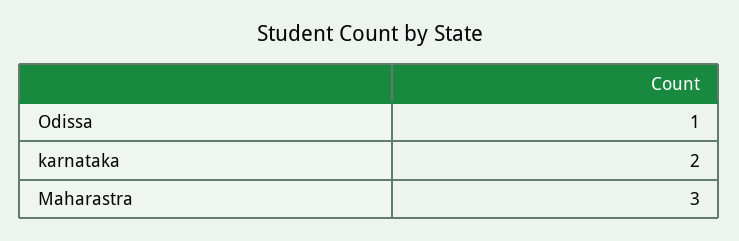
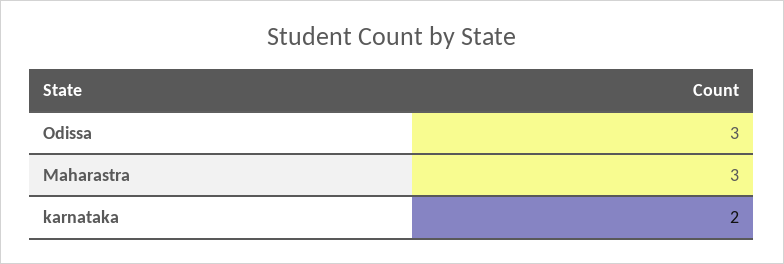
  {
-   "Odissa": 1,
+   "Odissa": 3,
    "karnataka": 2,
    "Maharastra": 3
  }

